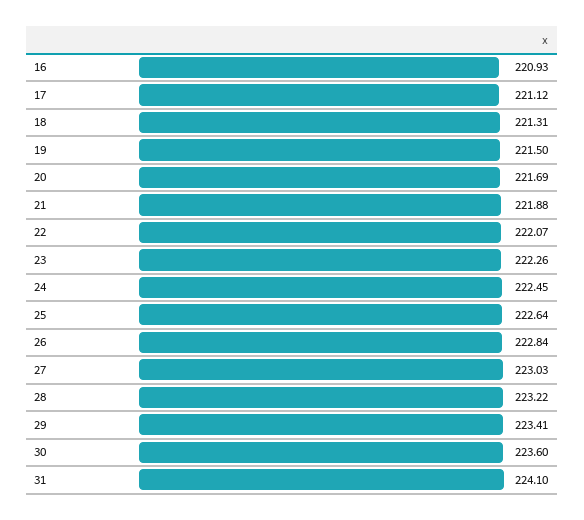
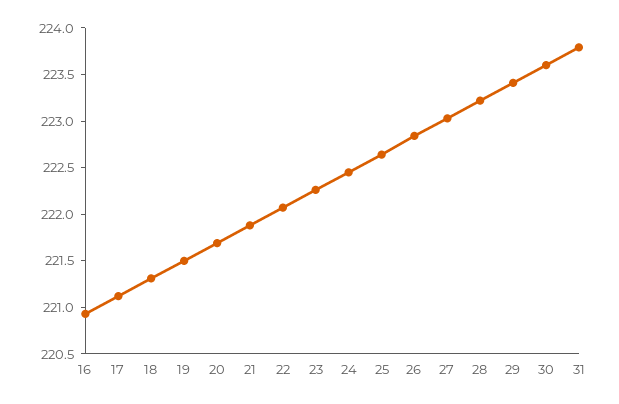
  {
    "16": 220.93,
    "17": 221.12,
    "18": 221.31,
    "19": 221.5,
    "20": 221.69,
    "21": 221.88,
    "22": 222.07,
    "23": 222.26,
    "24": 222.45,
    "25": 222.64,
    "26": 222.84,
    "27": 223.03,
    "28": 223.22,
    "29": 223.41,
    "30": 223.6,
-   "31": 224.1
+   "31": 223.8
  }

